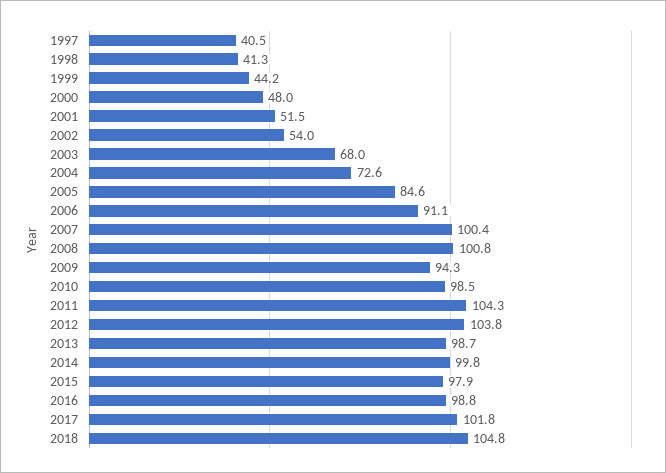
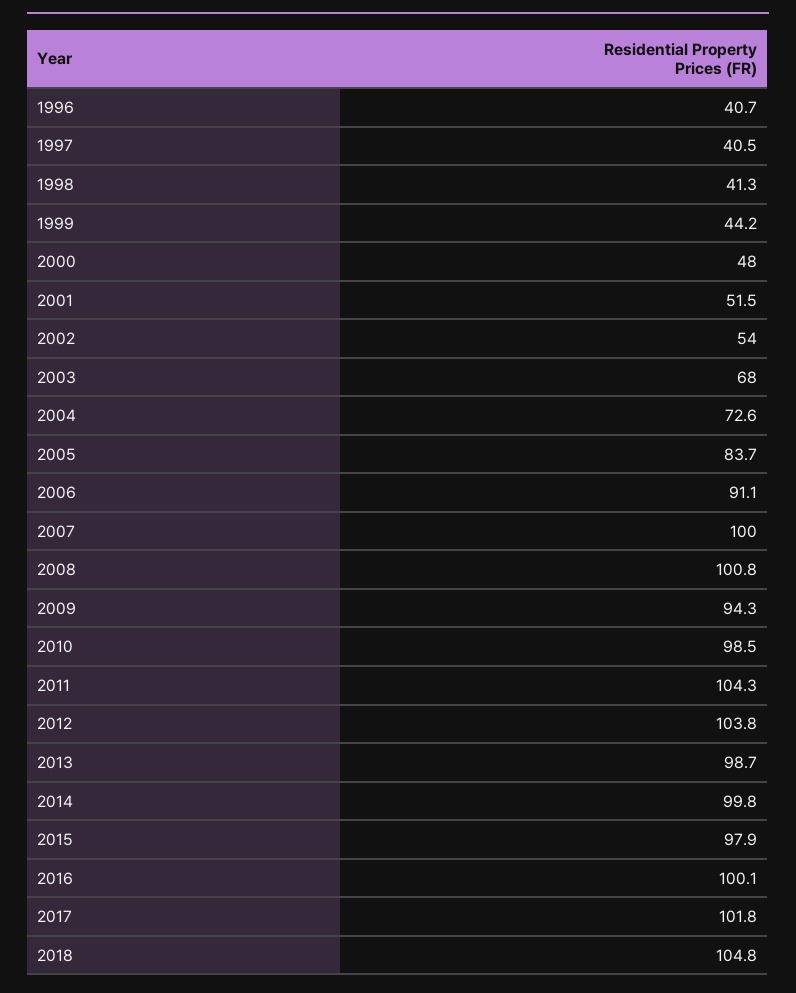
  {
    "1997": 40.5,
    "1998": 41.3,
    "1999": 44.2,
    "2000": 48,
    "2001": 51.5,
    "2002": 54,
    "2003": 68,
    "2004": 72.6,
-   "2005": 84.6,
+   "2005": 83.7,
    "2006": 91.1,
-   "2007": 100.4,
+   "2007": 100,
    "2008": 100.8,
    "2009": 94.3,
    "2010": 98.5,
    "2011": 104.3,
    "2012": 103.8,
    "2013": 98.7,
    "2014": 99.8,
    "2015": 97.9,
-   "2016": 98.8,
+   "2016": 100.1,
    "2017": 101.8,
-   "2018": 104.8
+   "2018": 104.8,
+   "1996": 40.7
  }

